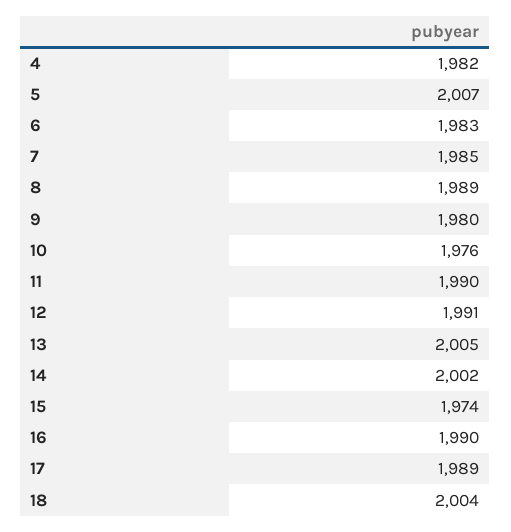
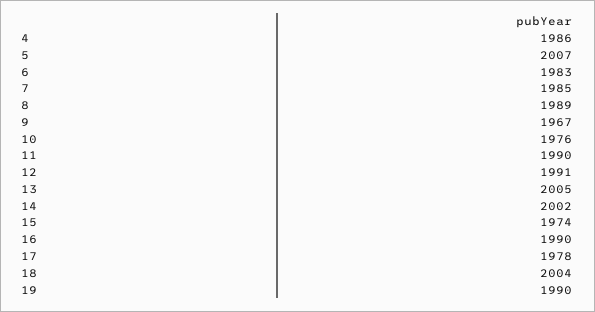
  {
-   "4": 1982,
+   "4": 1986,
    "5": 2007,
    "6": 1983,
    "7": 1985,
    "8": 1989,
-   "9": 1980,
+   "9": 1967,
    "10": 1976,
    "11": 1990,
    "12": 1991,
    "13": 2005,
    "14": 2002,
    "15": 1974,
    "16": 1990,
-   "17": 1989,
+   "17": 1978,
-   "18": 2004
+   "18": 2004,
+   "19": 1990
  }

